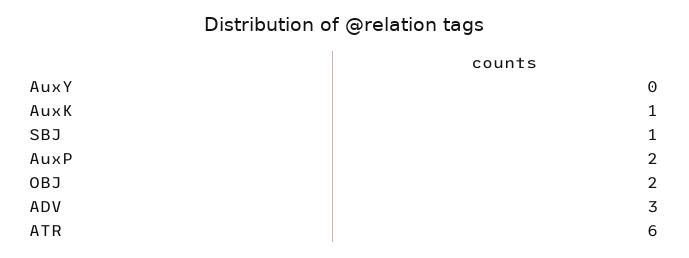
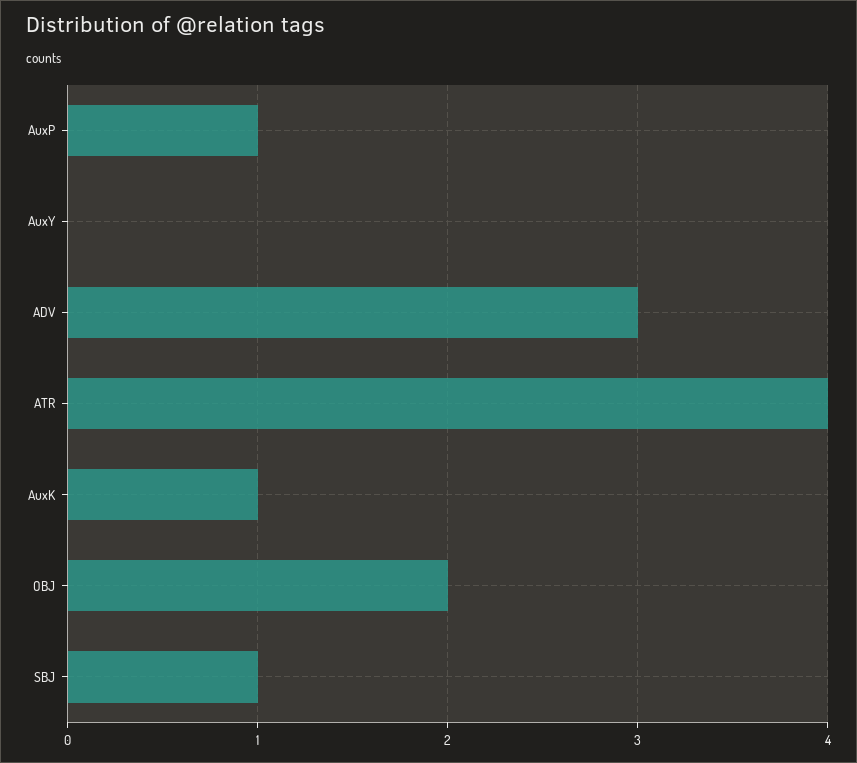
  {
    "AuxY": 0,
    "AuxK": 1,
    "SBJ": 1,
-   "AuxP": 2,
+   "AuxP": 1,
    "OBJ": 2,
    "ADV": 3,
-   "ATR": 6
+   "ATR": 4
  }

